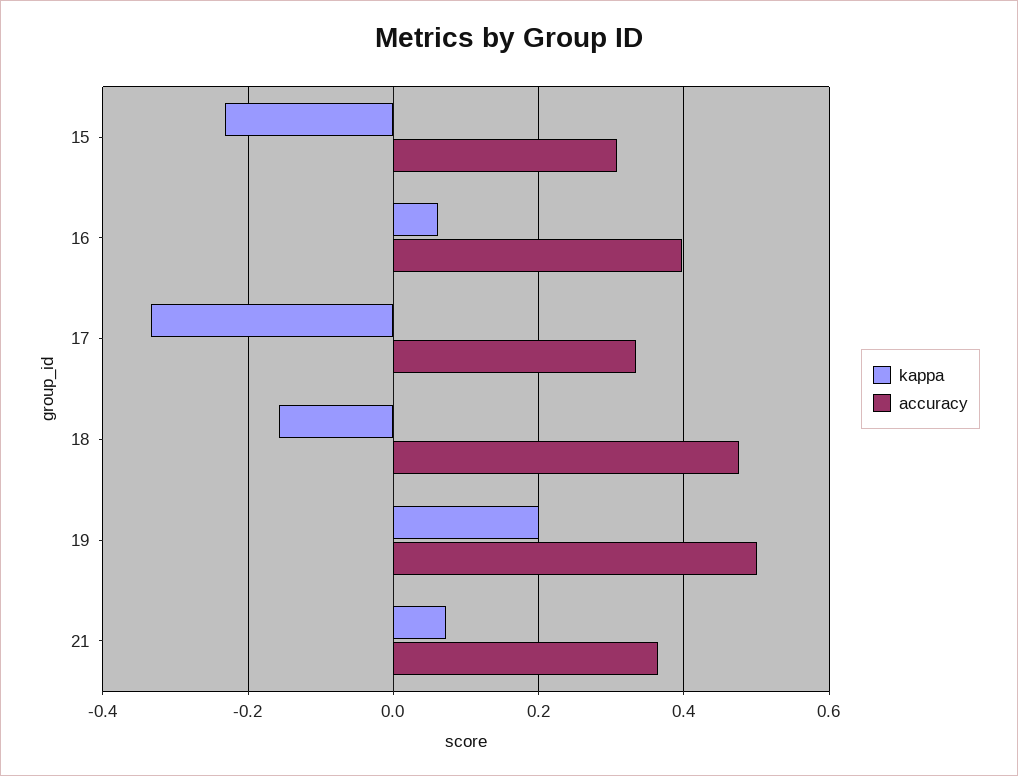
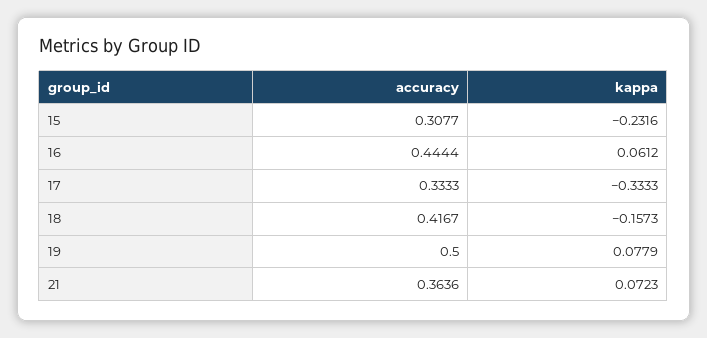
  {
    "kappa": {
      "15": -0.2316,
      "16": 0.0612,
      "17": -0.3333,
      "18": -0.1573,
-     "19": 0.2,
+     "19": 0.0779,
      "21": 0.0723
    },
    "accuracy": {
      "15": 0.3077,
-     "16": 0.4,
+     "16": 0.4444,
      "17": 0.3333,
-     "18": 0.48,
+     "18": 0.4167,
      "19": 0.5,
      "21": 0.3636
    }
  }

